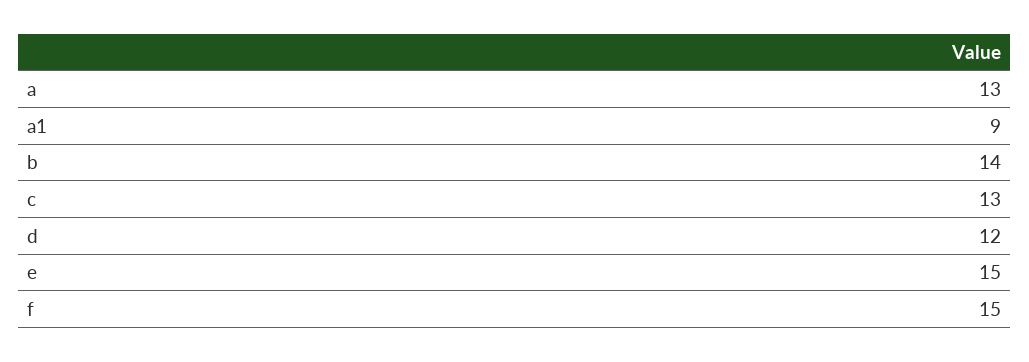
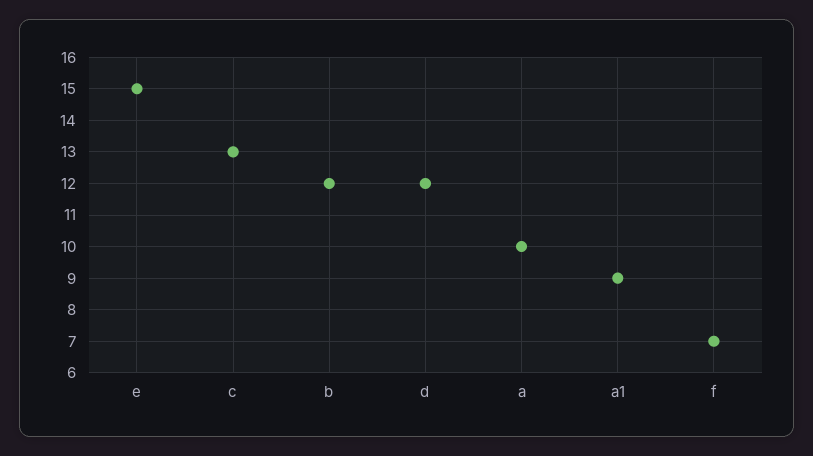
  {
-   "a": 13,
+   "a": 10,
    "a1": 9,
-   "b": 14,
+   "b": 12,
    "c": 13,
    "d": 12,
    "e": 15,
-   "f": 15
+   "f": 7
  }

